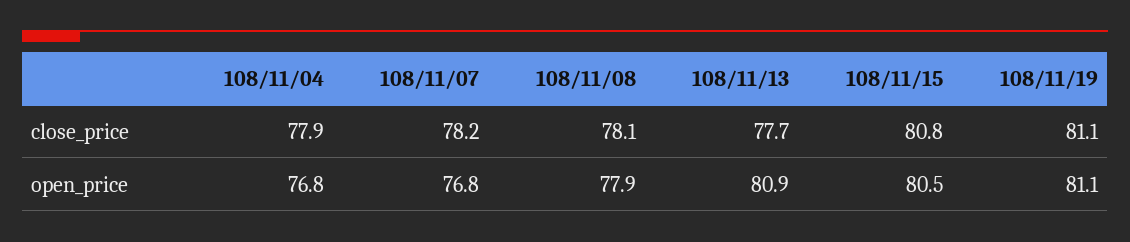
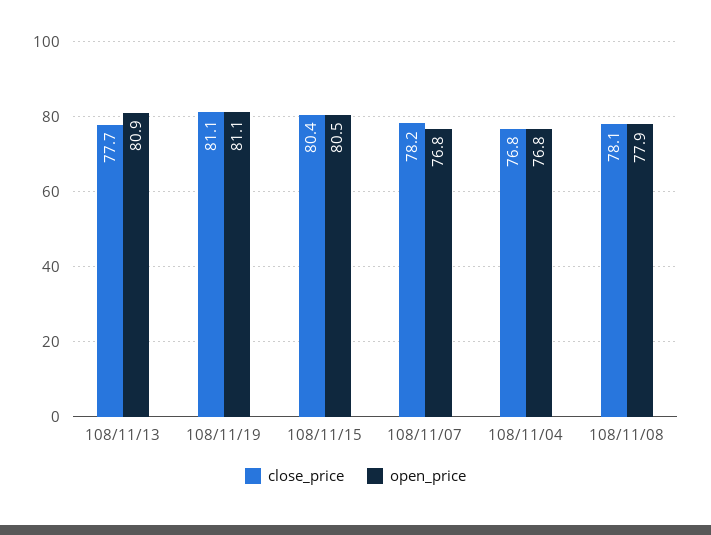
  {
    "close_price": {
-     "108/11/04": 77.9,
+     "108/11/04": 76.8,
      "108/11/07": 78.2,
      "108/11/08": 78.1,
      "108/11/13": 77.7,
-     "108/11/15": 80.8,
+     "108/11/15": 80.4,
      "108/11/19": 81.1
    },
    "open_price": {
      "108/11/04": 76.8,
      "108/11/07": 76.8,
      "108/11/08": 77.9,
      "108/11/13": 80.9,
      "108/11/15": 80.5,
      "108/11/19": 81.1
    }
  }

